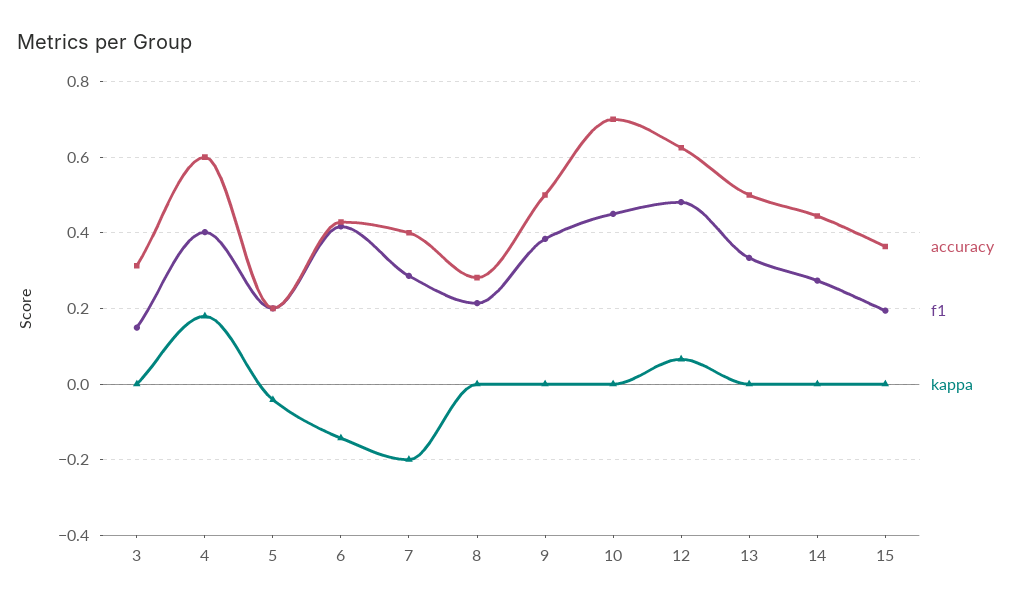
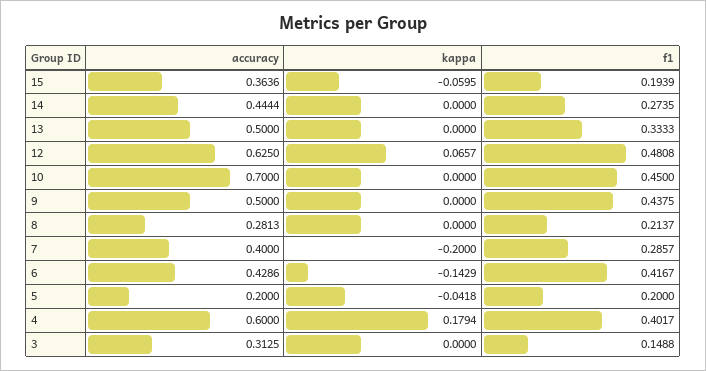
  {
    "accuracy": {
      "3": 0.3125,
      "4": 0.6,
      "5": 0.2,
      "6": 0.4286,
      "7": 0.4,
      "8": 0.2813,
      "9": 0.5,
      "10": 0.7,
      "12": 0.625,
      "13": 0.5,
      "14": 0.4444,
      "15": 0.3636
    },
    "f1": {
      "3": 0.1488,
      "4": 0.4017,
      "5": 0.2,
      "6": 0.4167,
      "7": 0.2857,
      "8": 0.2137,
-     "9": 0.38,
+     "9": 0.4375,
      "10": 0.45,
      "12": 0.4808,
      "13": 0.3333,
      "14": 0.2735,
      "15": 0.1939
    },
    "kappa": {
      "3": 0,
      "4": 0.1794,
      "5": -0.0418,
      "6": -0.1429,
      "7": -0.2,
      "8": 0,
      "9": 0,
      "10": 0,
      "12": 0.0657,
      "13": 0,
      "14": 0,
-     "15": 0
+     "15": -0.0595
    }
  }

